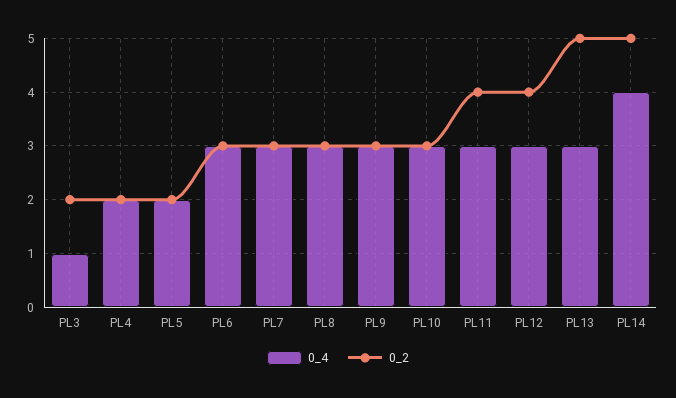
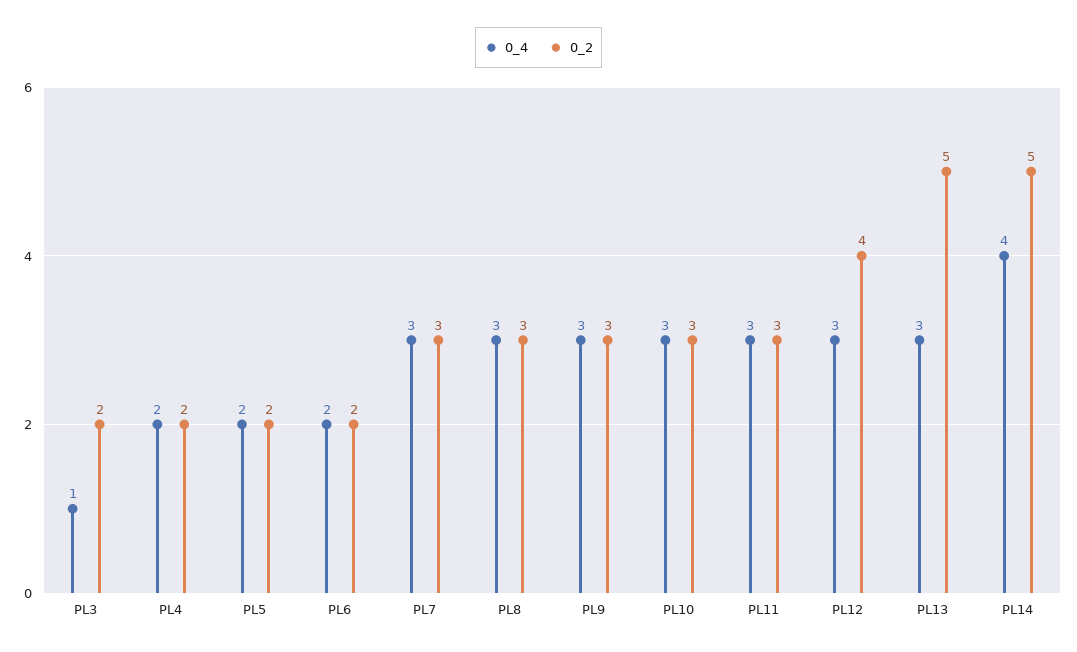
  {
    "0_4": {
      "PL3": 1,
      "PL4": 2,
      "PL5": 2,
-     "PL6": 3,
+     "PL6": 2,
      "PL7": 3,
      "PL8": 3,
      "PL9": 3,
      "PL10": 3,
      "PL11": 3,
      "PL12": 3,
      "PL13": 3,
      "PL14": 4
    },
    "0_2": {
      "PL3": 2,
      "PL4": 2,
      "PL5": 2,
-     "PL6": 3,
+     "PL6": 2,
      "PL7": 3,
      "PL8": 3,
      "PL9": 3,
      "PL10": 3,
-     "PL11": 4,
+     "PL11": 3,
      "PL12": 4,
      "PL13": 5,
      "PL14": 5
    }
  }

